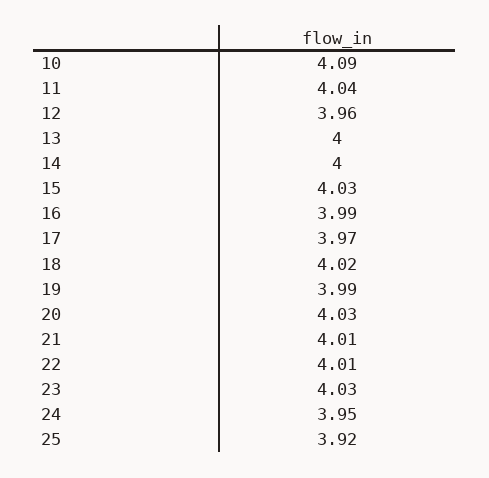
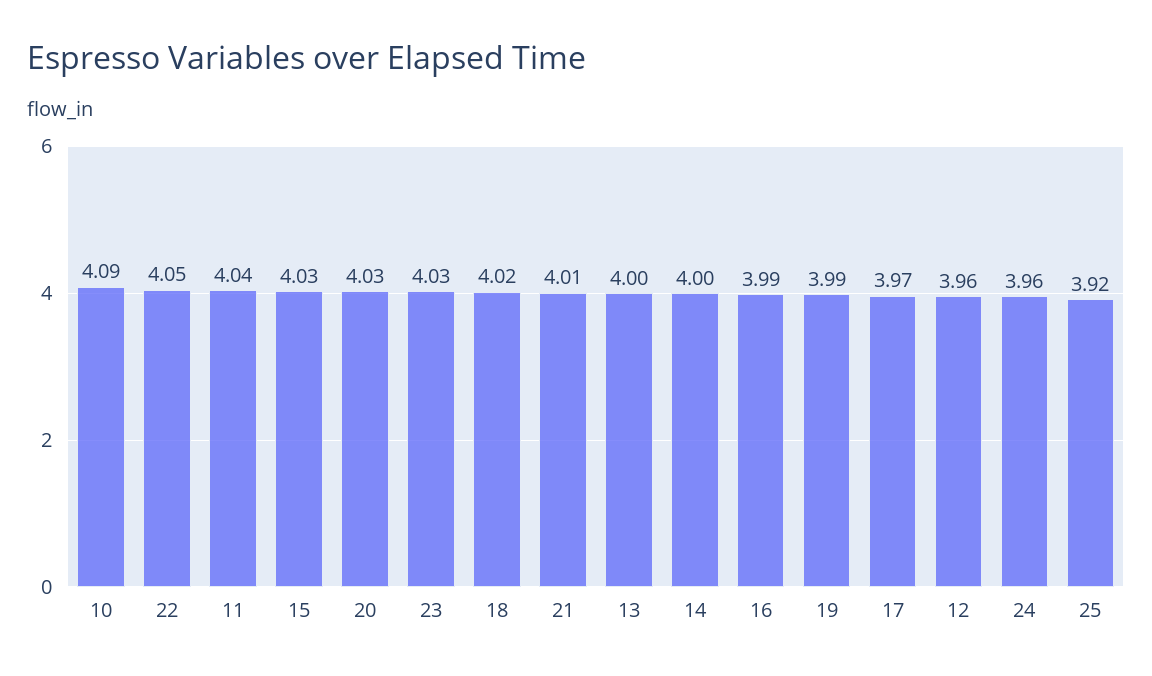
  {
    "10": 4.09,
    "11": 4.04,
    "12": 3.96,
    "13": 4,
    "14": 4,
    "15": 4.03,
    "16": 3.99,
    "17": 3.97,
    "18": 4.02,
    "19": 3.99,
    "20": 4.03,
    "21": 4.01,
-   "22": 4.01,
+   "22": 4.05,
    "23": 4.03,
-   "24": 3.95,
+   "24": 3.96,
    "25": 3.92
  }

